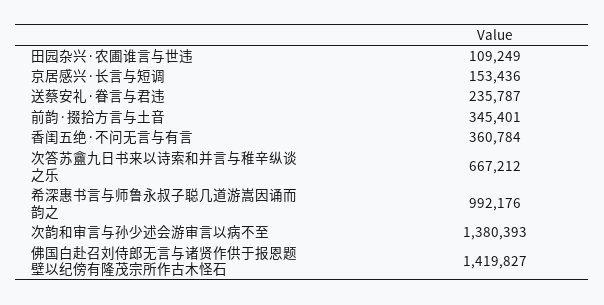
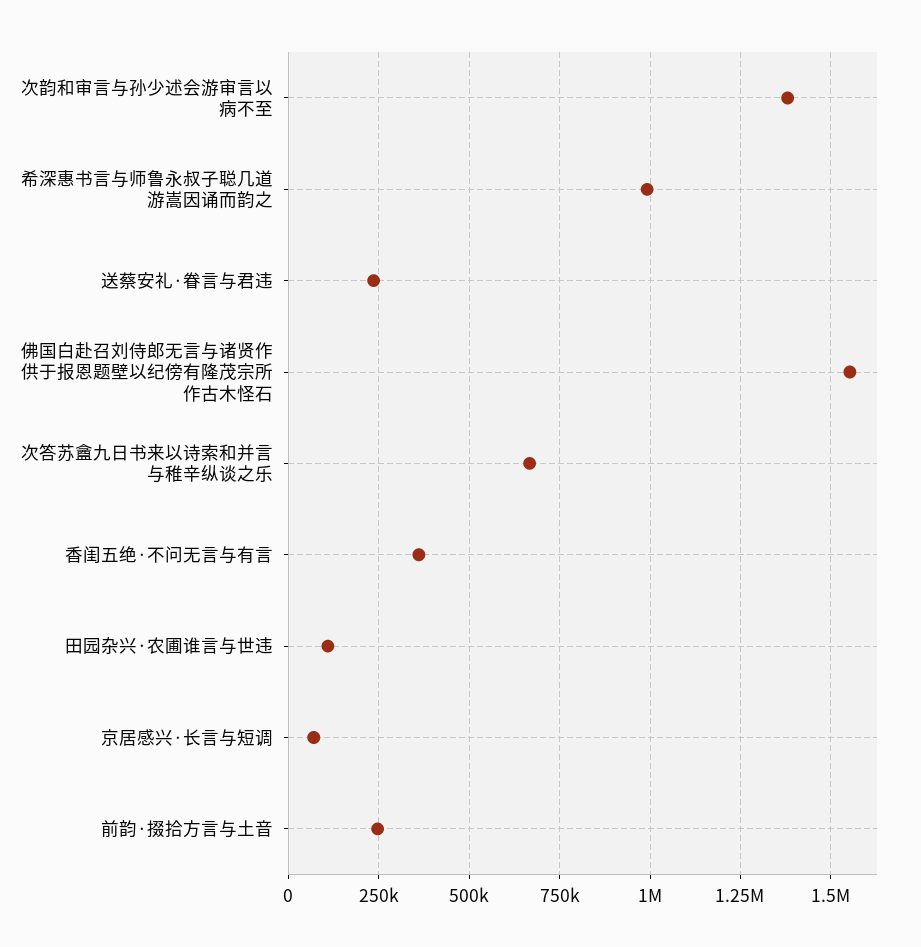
  {
    "田园杂兴·农圃谁言与世违": 109249,
-   "京居感兴·长言与短调": 153436,
+   "京居感兴·长言与短调": 75000,
    "送蔡安礼·眷言与君违": 235787,
-   "前韵·掇拾方言与土音": 345401,
+   "前韵·掇拾方言与土音": 250000,
    "香闺五绝·不问无言与有言": 360784,
    "次答苏盦九日书来以诗索和并言与稚辛纵谈之乐": 667212,
    "希深惠书言与师鲁永叔子聪几道游嵩因诵而韵之": 992176,
    "次韵和审言与孙少述会游审言以病不至": 1380393,
-   "佛国白赴召刘侍郎无言与诸贤作供于报恩题壁以纪傍有隆茂宗所作古木怪石": 1419827
+   "佛国白赴召刘侍郎无言与诸贤作供于报恩题壁以纪傍有隆茂宗所作古木怪石": 1550000
  }

